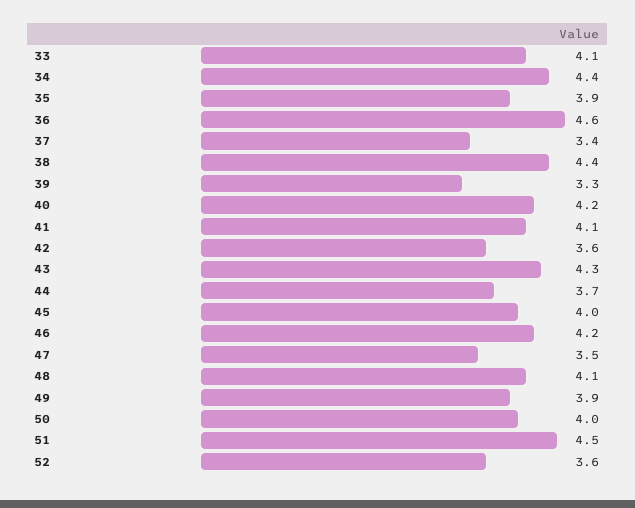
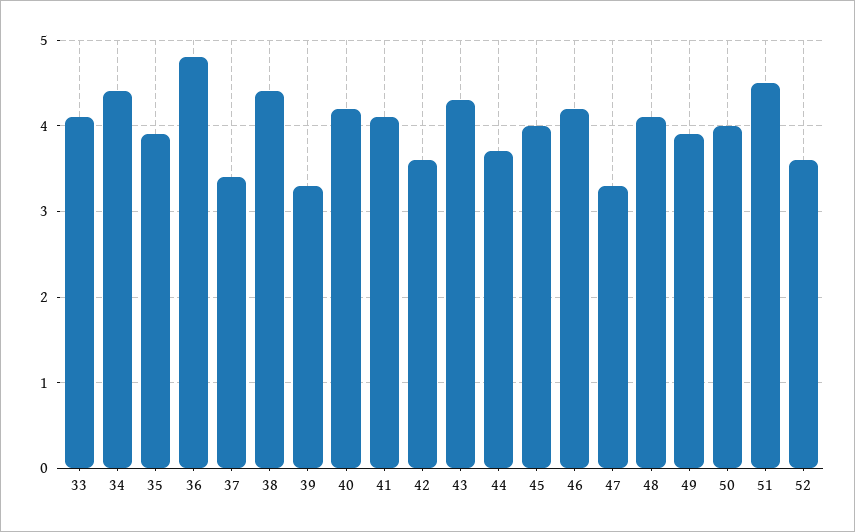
  {
    "33": 4.1,
    "34": 4.4,
    "35": 3.9,
-   "36": 4.6,
+   "36": 4.8,
    "37": 3.4,
    "38": 4.4,
    "39": 3.3,
    "40": 4.2,
    "41": 4.1,
    "42": 3.6,
    "43": 4.3,
    "44": 3.7,
    "45": 4,
    "46": 4.2,
-   "47": 3.5,
+   "47": 3.3,
    "48": 4.1,
    "49": 3.9,
    "50": 4,
    "51": 4.5,
    "52": 3.6
  }

